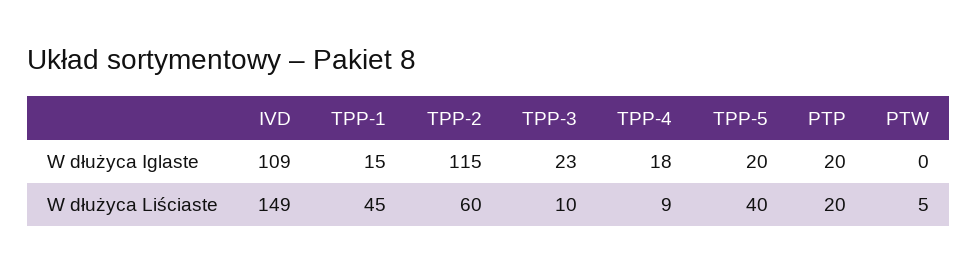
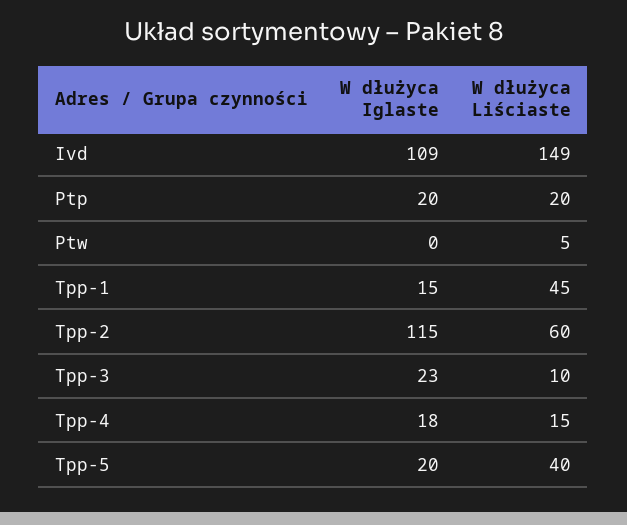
  {
    "IVD": {
      "W dłużyca Iglaste": 109,
      "W dłużyca Liściaste": 149
    },
    "TPP-1": {
      "W dłużyca Iglaste": 15,
      "W dłużyca Liściaste": 45
    },
    "TPP-2": {
      "W dłużyca Iglaste": 115,
      "W dłużyca Liściaste": 60
    },
    "TPP-3": {
      "W dłużyca Iglaste": 23,
      "W dłużyca Liściaste": 10
    },
    "TPP-4": {
      "W dłużyca Iglaste": 18,
-     "W dłużyca Liściaste": 9
+     "W dłużyca Liściaste": 15
    },
    "TPP-5": {
      "W dłużyca Iglaste": 20,
      "W dłużyca Liściaste": 40
    },
    "PTP": {
      "W dłużyca Iglaste": 20,
      "W dłużyca Liściaste": 20
    },
    "PTW": {
      "W dłużyca Iglaste": 0,
      "W dłużyca Liściaste": 5
    }
  }

